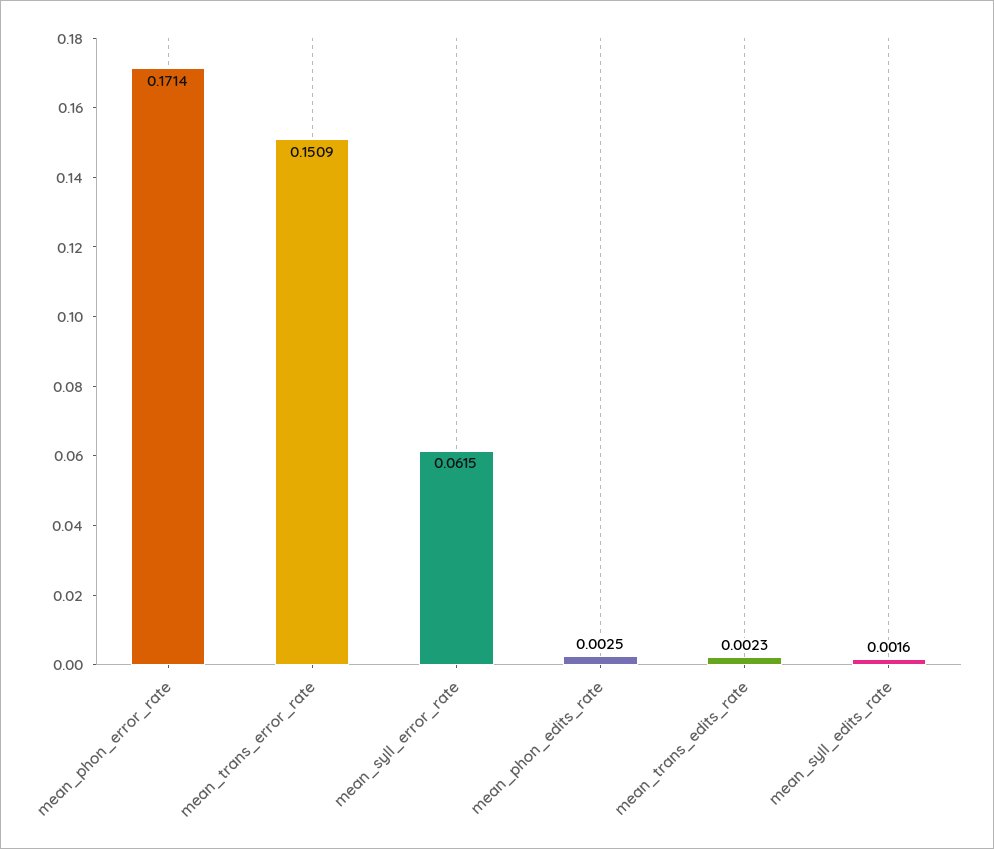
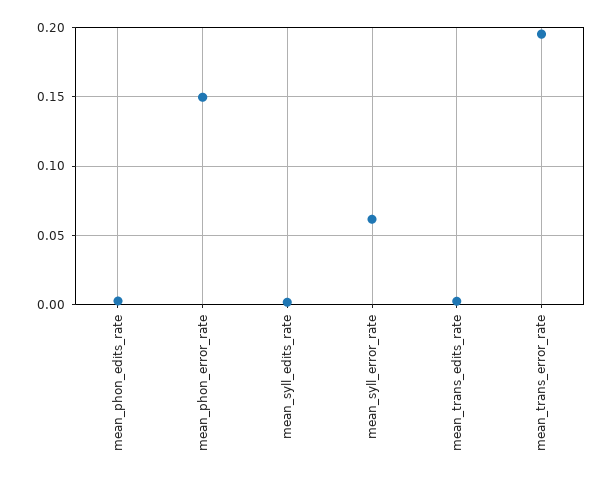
  {
-   "mean_phon_error_rate": 0.1714,
+   "mean_phon_error_rate": 0.15,
-   "mean_trans_error_rate": 0.1509,
+   "mean_trans_error_rate": 0.195,
    "mean_syll_error_rate": 0.0615,
    "mean_phon_edits_rate": 0.0025,
    "mean_trans_edits_rate": 0.0023,
    "mean_syll_edits_rate": 0.0016
  }

